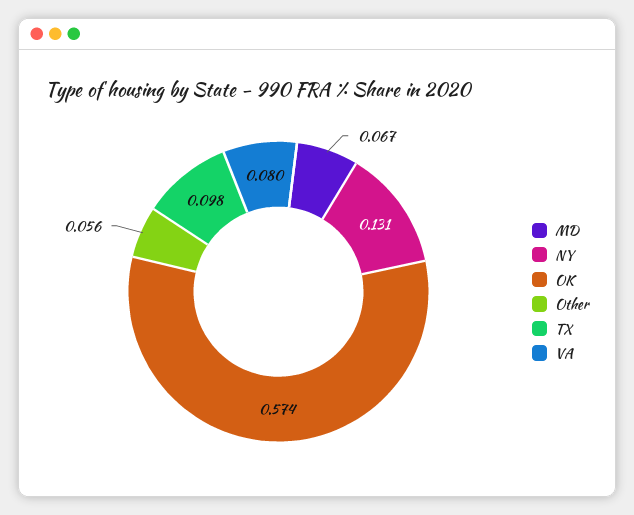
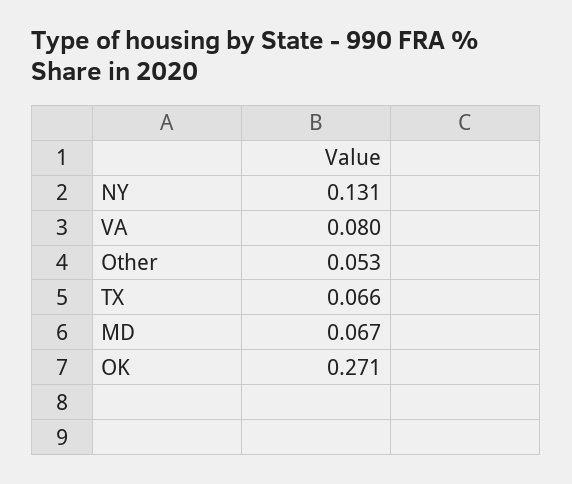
  {
    "MD": 0.067,
    "NY": 0.131,
-   "OK": 0.574,
+   "OK": 0.271,
-   "Other": 0.056,
+   "Other": 0.053,
-   "TX": 0.098,
+   "TX": 0.066,
    "VA": 0.08
  }

